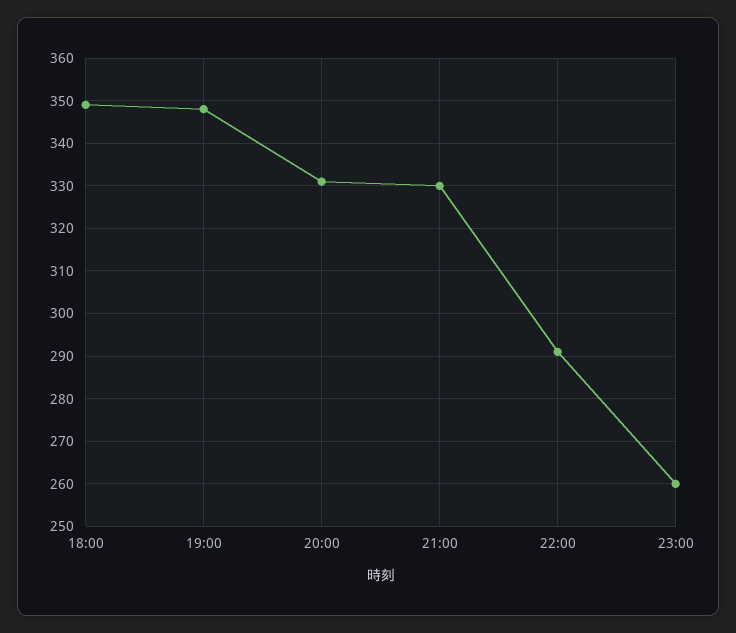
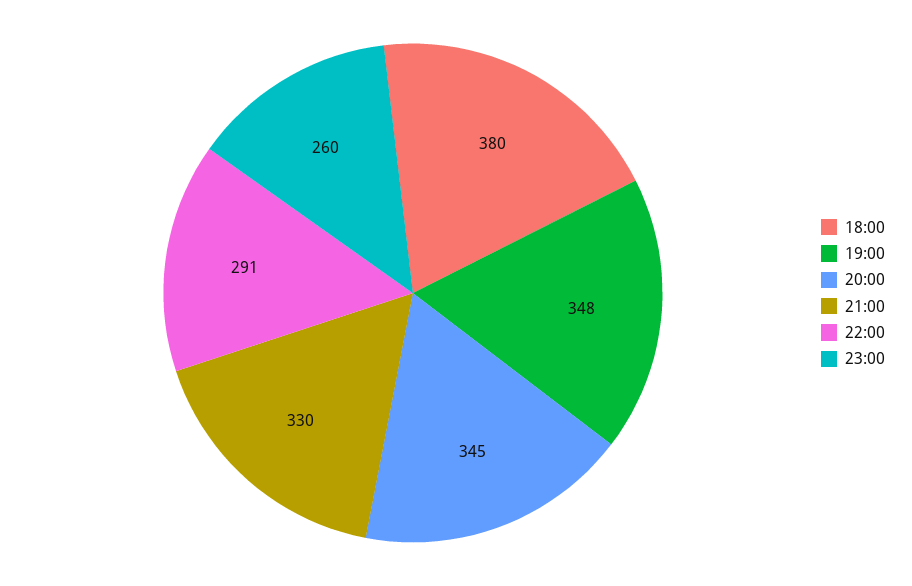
  {
-   "18:00": 350,
+   "18:00": 380,
    "19:00": 348,
-   "20:00": 330,
+   "20:00": 345,
    "21:00": 330,
    "22:00": 291,
    "23:00": 260
  }

